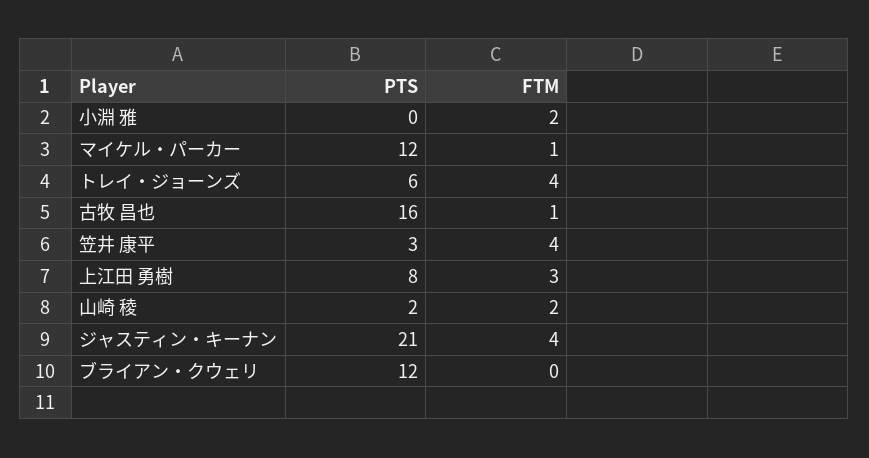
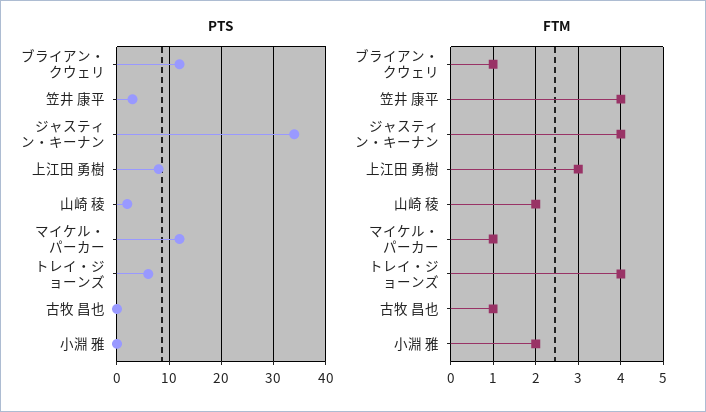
  {
    "PTS": {
      "小淵 雅": 0,
      "マイケル・パーカー": 12,
      "トレイ・ジョーンズ": 6,
-     "古牧 昌也": 16,
+     "古牧 昌也": 0,
      "笠井 康平": 3,
      "上江田 勇樹": 8,
      "山崎 稜": 2,
-     "ジャスティン・キーナン": 21,
+     "ジャスティン・キーナン": 35,
      "ブライアン・クウェリ": 12
    },
    "FTM": {
      "小淵 雅": 2,
      "マイケル・パーカー": 1,
      "トレイ・ジョーンズ": 4,
      "古牧 昌也": 1,
      "笠井 康平": 4,
      "上江田 勇樹": 3,
      "山崎 稜": 2,
      "ジャスティン・キーナン": 4,
-     "ブライアン・クウェリ": 0
+     "ブライアン・クウェリ": 1
    }
  }

